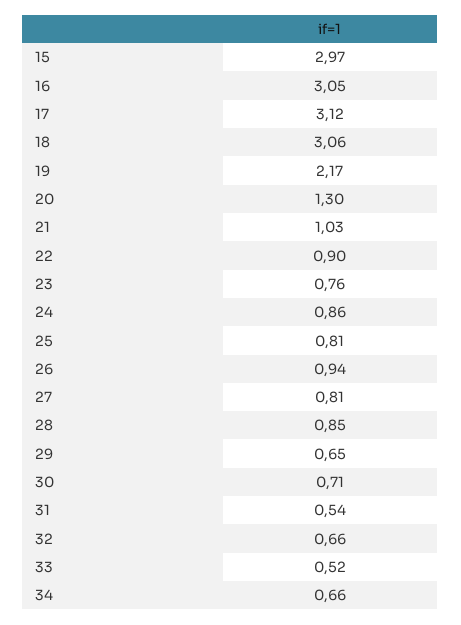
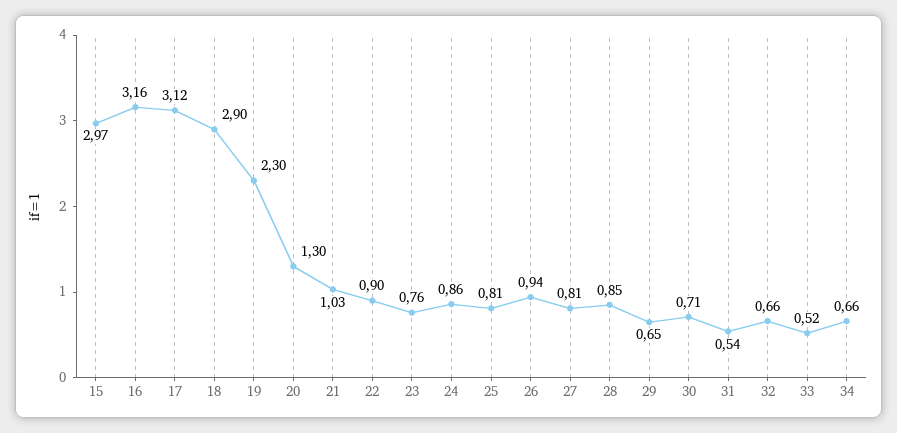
  {
    "15": 2.97,
-   "16": 3.05,
+   "16": 3.16,
    "17": 3.12,
-   "18": 3.06,
+   "18": 2.9,
-   "19": 2.17,
+   "19": 2.3,
    "20": 1.3,
    "21": 1.03,
    "22": 0.9,
    "23": 0.76,
    "24": 0.86,
    "25": 0.81,
    "26": 0.94,
    "27": 0.81,
    "28": 0.85,
    "29": 0.65,
    "30": 0.71,
    "31": 0.54,
    "32": 0.66,
    "33": 0.52,
    "34": 0.66
  }

